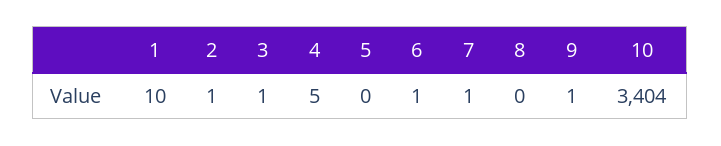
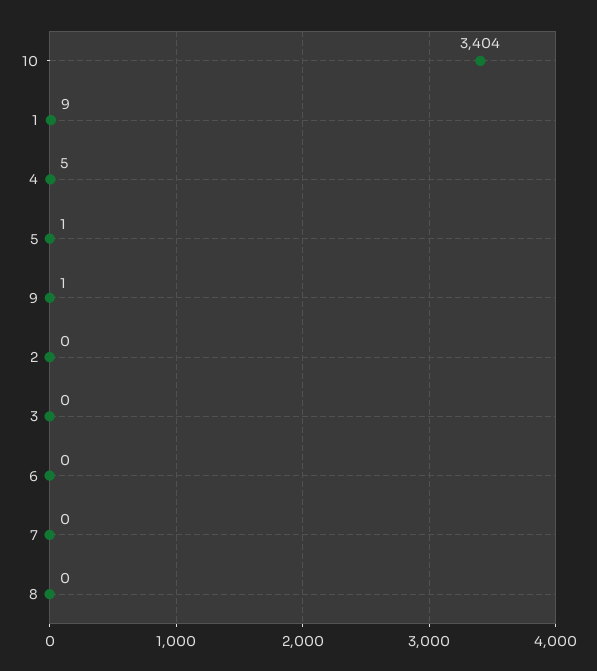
  {
-   "1": 10,
+   "1": 9,
-   "2": 1,
+   "2": 0,
-   "3": 1,
+   "3": 0,
    "4": 5,
-   "5": 0,
+   "5": 1,
-   "6": 1,
+   "6": 0,
-   "7": 1,
+   "7": 0,
    "8": 0,
    "9": 1,
    "10": 3404
  }

